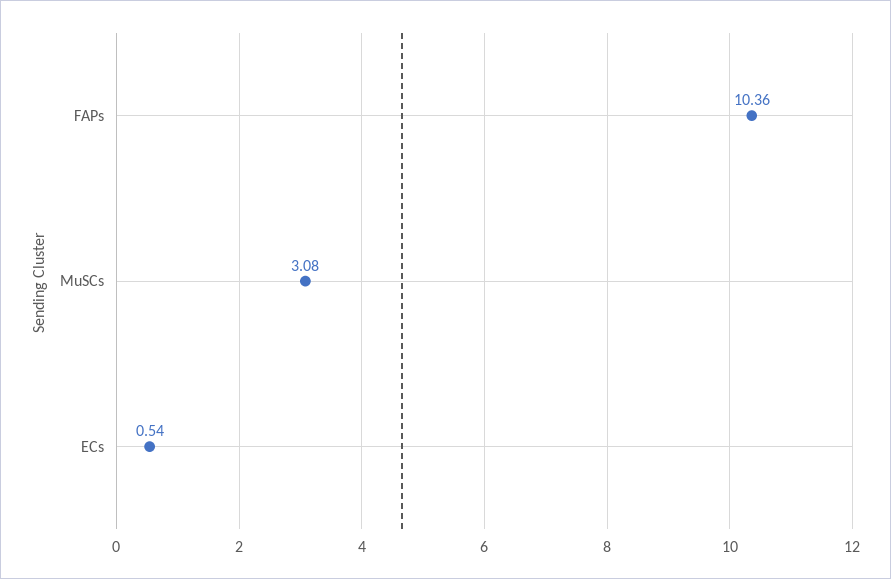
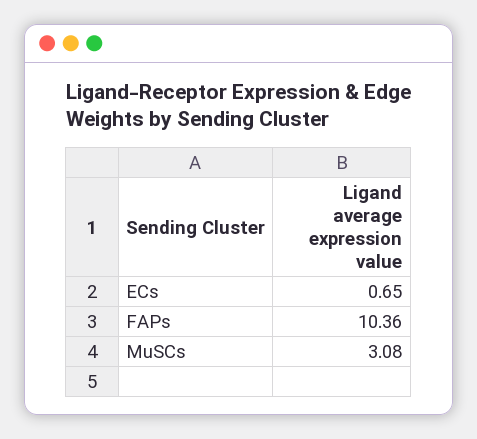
  {
    "FAPs": 10.36,
    "MuSCs": 3.08,
-   "ECs": 0.54
+   "ECs": 0.65
  }

